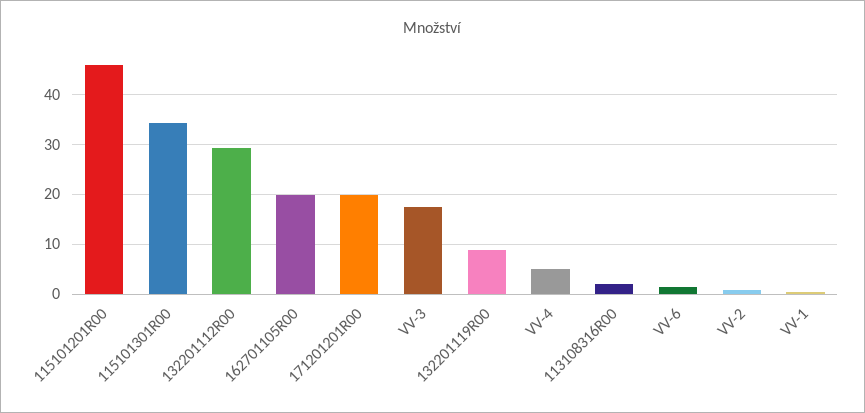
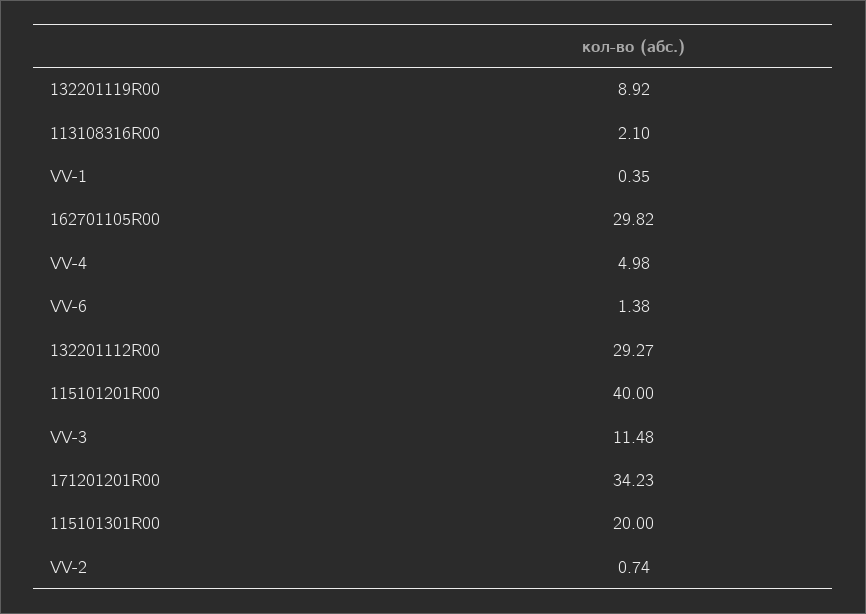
  {
-   "115101201R00": 46,
+   "115101201R00": 40,
-   "115101301R00": 34,
+   "115101301R00": 20,
    "132201112R00": 29.27,
-   "162701105R00": 20,
+   "162701105R00": 29.82,
-   "171201201R00": 20,
+   "171201201R00": 34.23,
-   "VV-3": 18,
+   "VV-3": 11.48,
    "132201119R00": 8.92,
    "VV-4": 4.98,
    "113108316R00": 2.1,
    "VV-6": 1.38,
    "VV-2": 0.74,
    "VV-1": 0.35
  }

